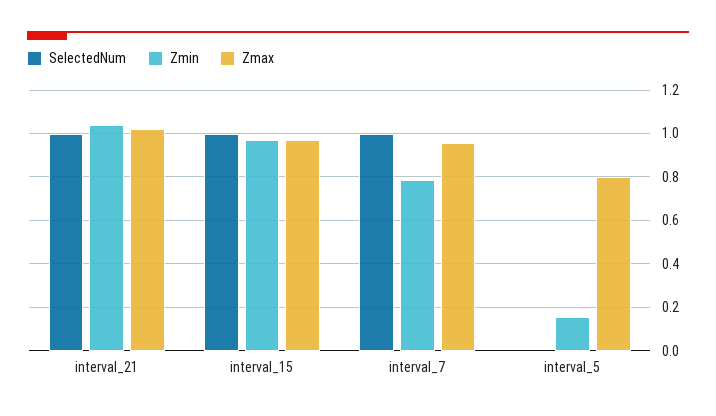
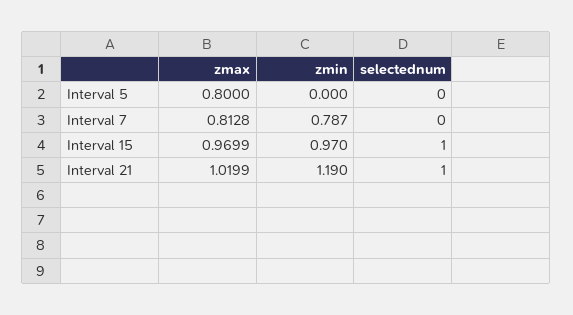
  {
    "SelectedNum": {
      "interval_21": 1,
      "interval_15": 1,
-     "interval_7": 1,
+     "interval_7": 0,
      "interval_5": 0
    },
    "Zmin": {
-     "interval_21": 1.05,
+     "interval_21": 1.19,
      "interval_15": 0.97,
      "interval_7": 0.787,
-     "interval_5": 0.15
+     "interval_5": 0
    },
    "Zmax": {
      "interval_21": 1.0199,
      "interval_15": 0.9699,
-     "interval_7": 0.95,
+     "interval_7": 0.8128,
      "interval_5": 0.8
    }
  }

